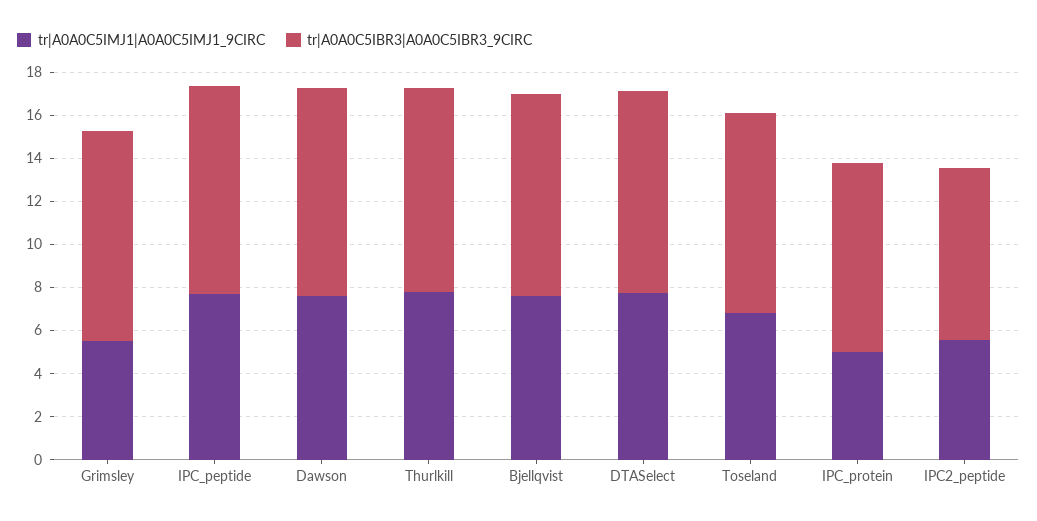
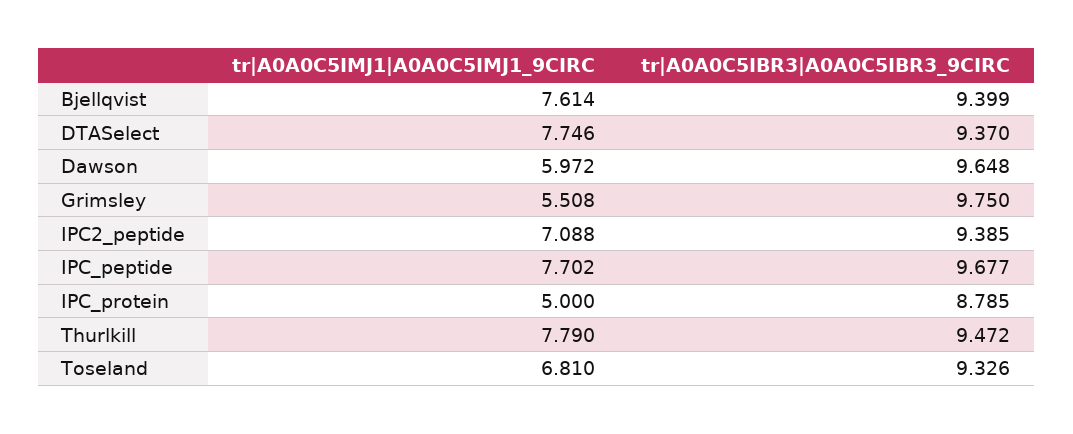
  {
    "tr|A0A0C5IMJ1|A0A0C5IMJ1_9CIRC": {
      "Grimsley": 5.508,
      "IPC_peptide": 7.702,
-     "Dawson": 7.5,
+     "Dawson": 5.972,
      "Thurlkill": 7.79,
      "Bjellqvist": 7.614,
      "DTASelect": 7.746,
      "Toseland": 6.81,
      "IPC_protein": 5,
-     "IPC2_peptide": 5.5
+     "IPC2_peptide": 7.088
    },
    "tr|A0A0C5IBR3|A0A0C5IBR3_9CIRC": {
      "Grimsley": 9.75,
      "IPC_peptide": 9.677,
      "Dawson": 9.648,
      "Thurlkill": 9.472,
      "Bjellqvist": 9.399,
      "DTASelect": 9.37,
      "Toseland": 9.326,
      "IPC_protein": 8.785,
-     "IPC2_peptide": 8
+     "IPC2_peptide": 9.385
    }
  }

